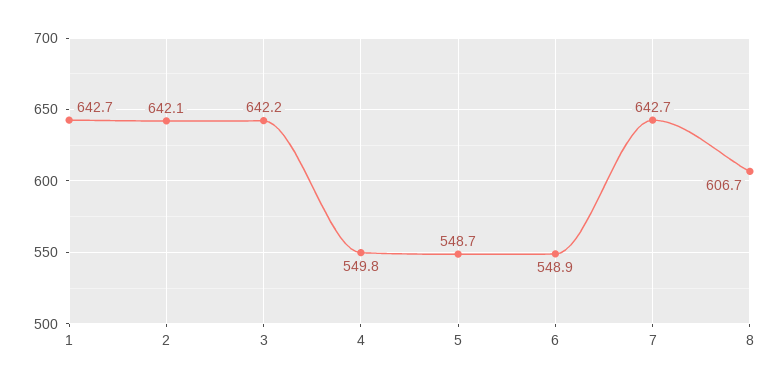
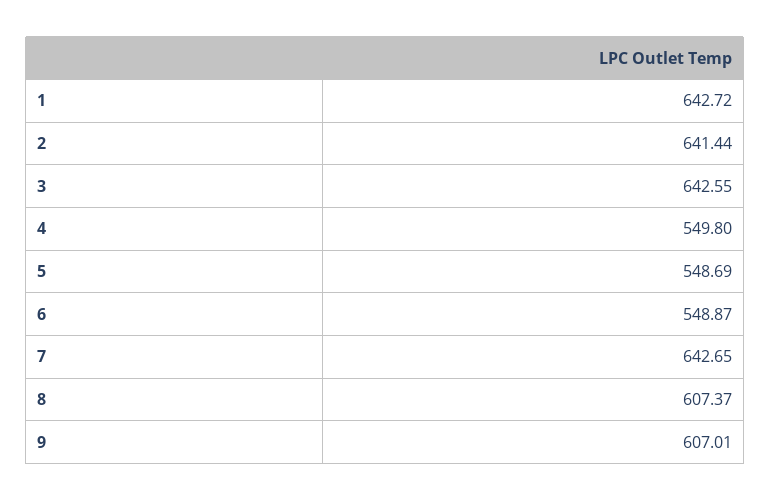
  {
    "1": 642.72,
-   "2": 642.1,
+   "2": 641.44,
-   "3": 642.2,
+   "3": 642.55,
    "4": 549.8,
    "5": 548.69,
    "6": 548.87,
    "7": 642.65,
-   "8": 606.7
+   "8": 607.37,
+   "9": 607.01
  }

